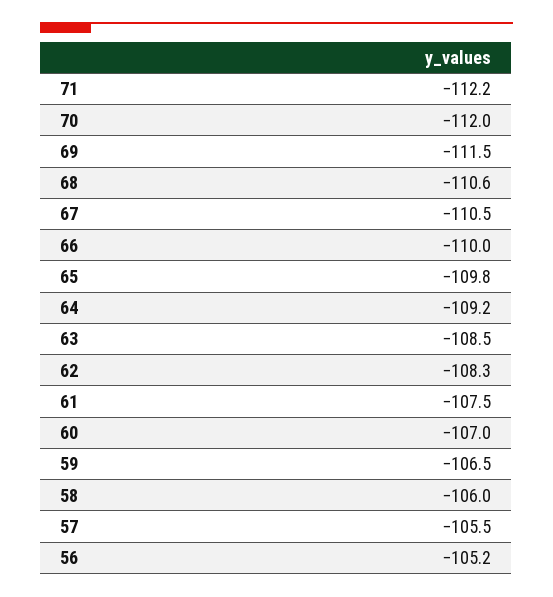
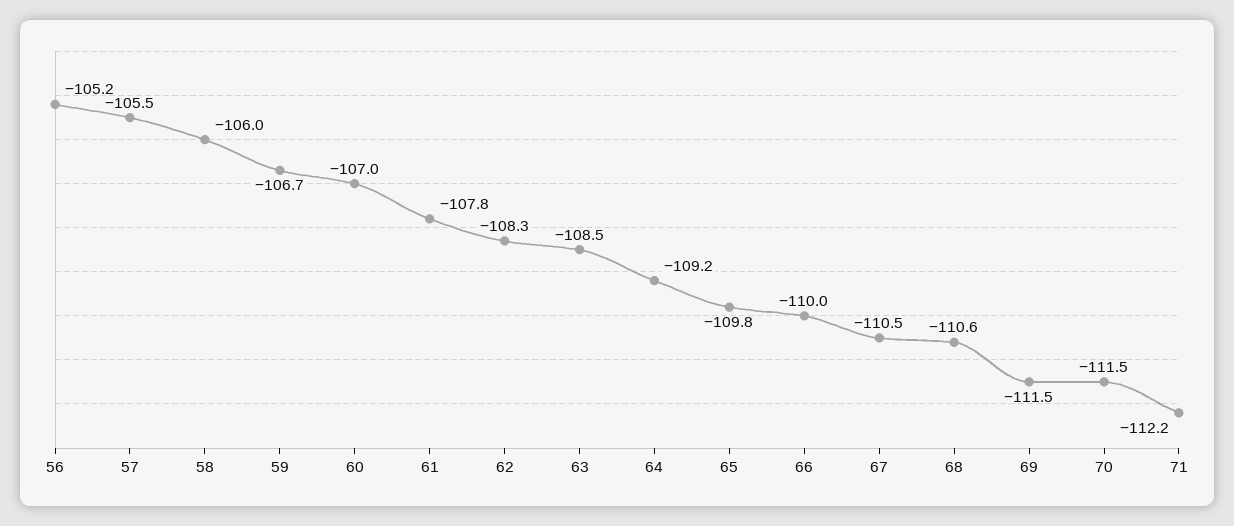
  {
    "71": -112.2,
-   "70": -112,
+   "70": -111.5,
    "69": -111.5,
    "68": -110.6,
    "67": -110.5,
    "66": -110,
    "65": -109.8,
    "64": -109.2,
    "63": -108.5,
    "62": -108.3,
-   "61": -107.5,
+   "61": -107.8,
    "60": -107,
-   "59": -106.5,
+   "59": -106.7,
    "58": -106,
    "57": -105.5,
    "56": -105.2
  }

